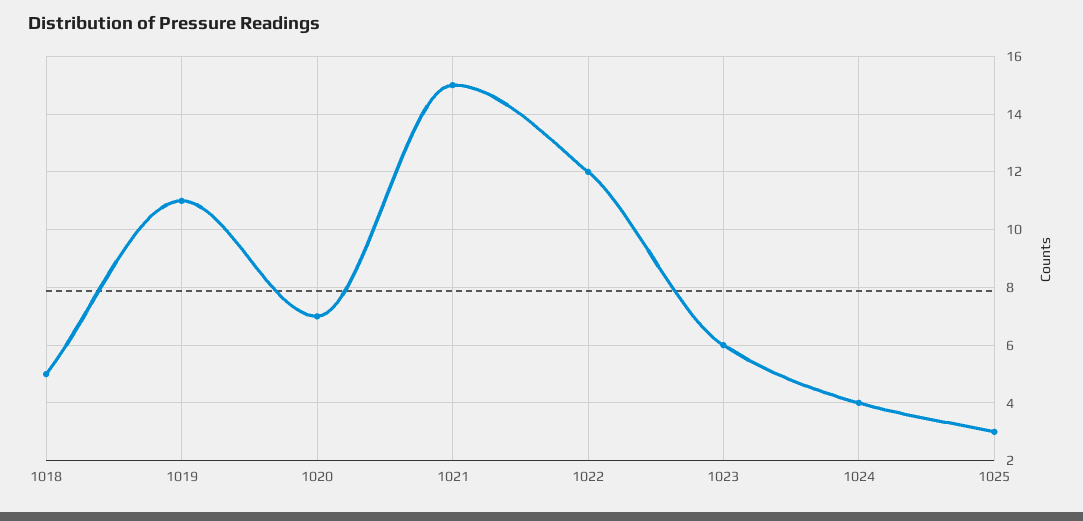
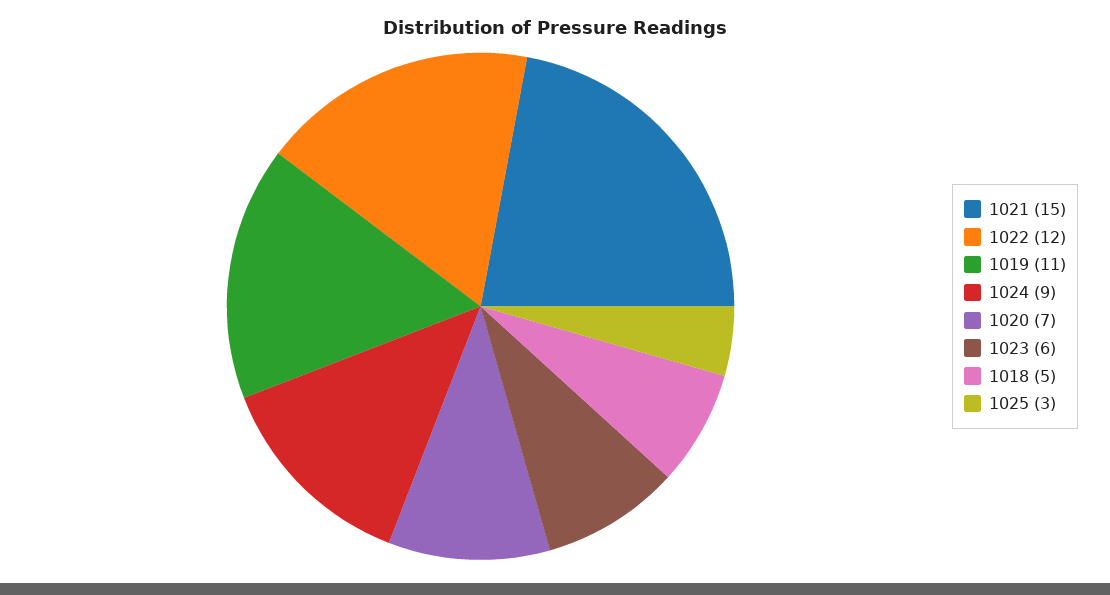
  {
    "1018": 5,
    "1019": 11,
    "1020": 7,
    "1021": 15,
    "1022": 12,
    "1023": 6,
-   "1024": 4,
+   "1024": 9,
    "1025": 3
  }

